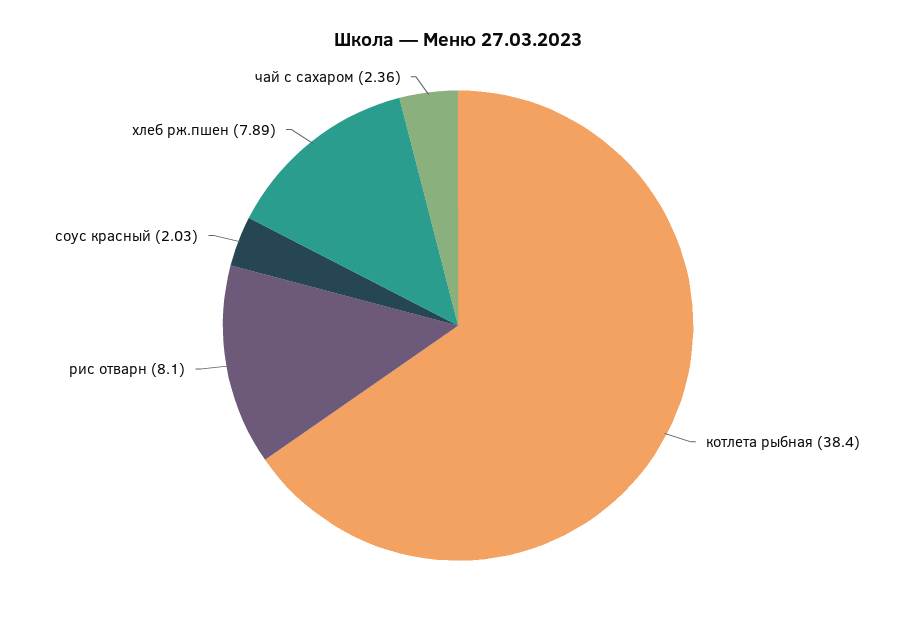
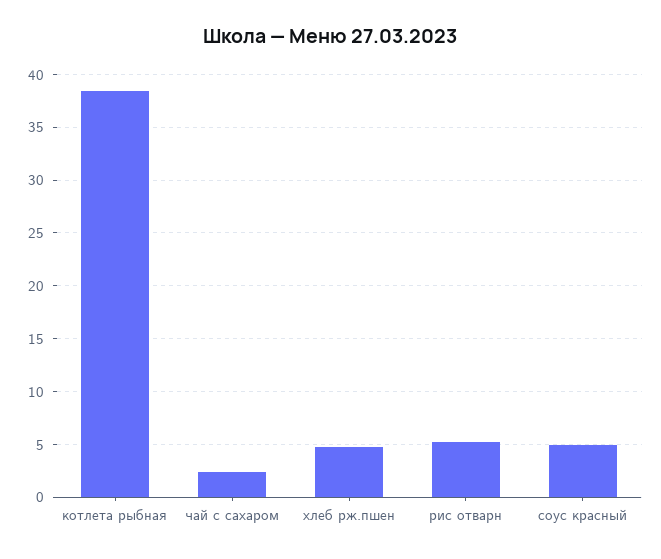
  {
    "котлета рыбная": 38.4,
-   "рис отварн": 8.1,
+   "рис отварн": 5,
-   "соус красный": 2.03,
+   "соус красный": 5,
-   "хлеб рж.пшен": 7.89,
+   "хлеб рж.пшен": 5,
    "чай с сахаром": 2.36
  }

